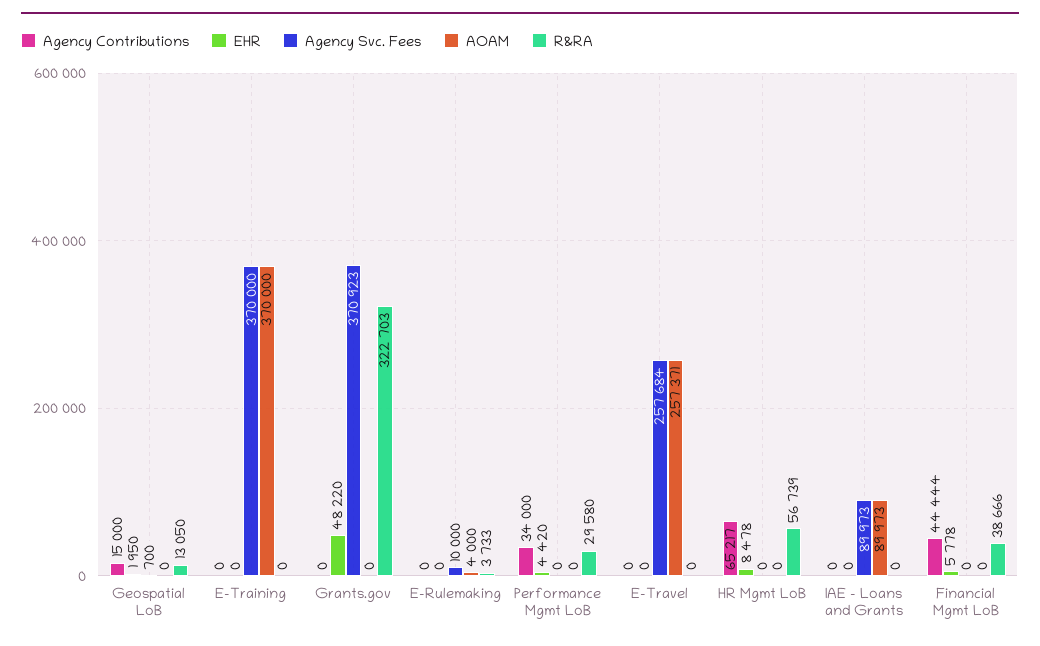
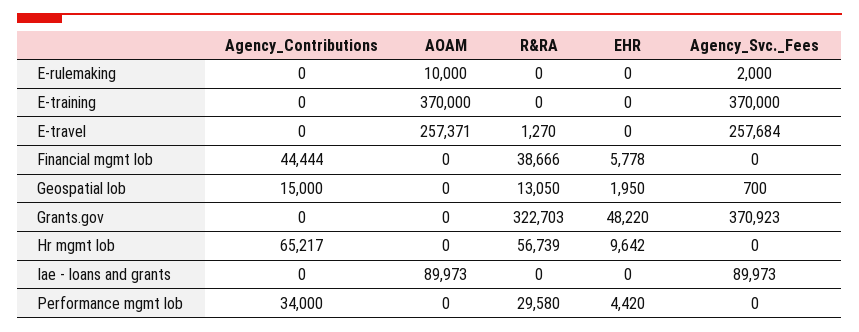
  {
    "Agency Contributions": {
      "Geospatial LoB": 15000,
      "E-Training": 0,
      "Grants.gov": 0,
      "E-Rulemaking": 0,
      "Performance Mgmt LoB": 34000,
      "E-Travel": 0,
      "HR Mgmt LoB": 65217,
      "IAE - Loans and Grants": 0,
      "Financial Mgmt LoB": 44444
    },
    "EHR": {
      "Geospatial LoB": 1950,
      "E-Training": 0,
      "Grants.gov": 48220,
      "E-Rulemaking": 0,
      "Performance Mgmt LoB": 4420,
      "E-Travel": 0,
-     "HR Mgmt LoB": 8478,
+     "HR Mgmt LoB": 9642,
      "IAE - Loans and Grants": 0,
      "Financial Mgmt LoB": 5778
    },
    "Agency Svc. Fees": {
      "Geospatial LoB": 700,
      "E-Training": 370000,
      "Grants.gov": 370923,
-     "E-Rulemaking": 10000,
+     "E-Rulemaking": 2000,
      "Performance Mgmt LoB": 0,
      "E-Travel": 257684,
      "HR Mgmt LoB": 0,
      "IAE - Loans and Grants": 89973,
      "Financial Mgmt LoB": 0
    },
    "AOAM": {
      "Geospatial LoB": 0,
      "E-Training": 370000,
      "Grants.gov": 0,
-     "E-Rulemaking": 4000,
+     "E-Rulemaking": 10000,
      "Performance Mgmt LoB": 0,
      "E-Travel": 257371,
      "HR Mgmt LoB": 0,
      "IAE - Loans and Grants": 89973,
      "Financial Mgmt LoB": 0
    },
    "R&RA": {
      "Geospatial LoB": 13050,
      "E-Training": 0,
      "Grants.gov": 322703,
-     "E-Rulemaking": 3733,
+     "E-Rulemaking": 0,
      "Performance Mgmt LoB": 29580,
-     "E-Travel": 0,
+     "E-Travel": 1270,
      "HR Mgmt LoB": 56739,
      "IAE - Loans and Grants": 0,
      "Financial Mgmt LoB": 38666
    }
  }

